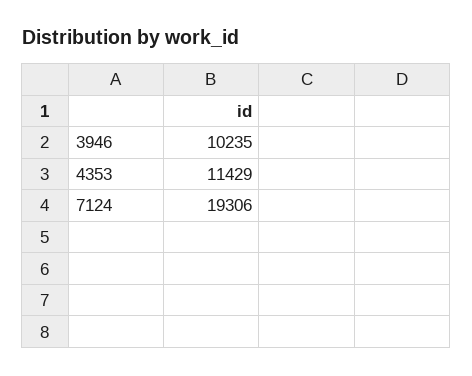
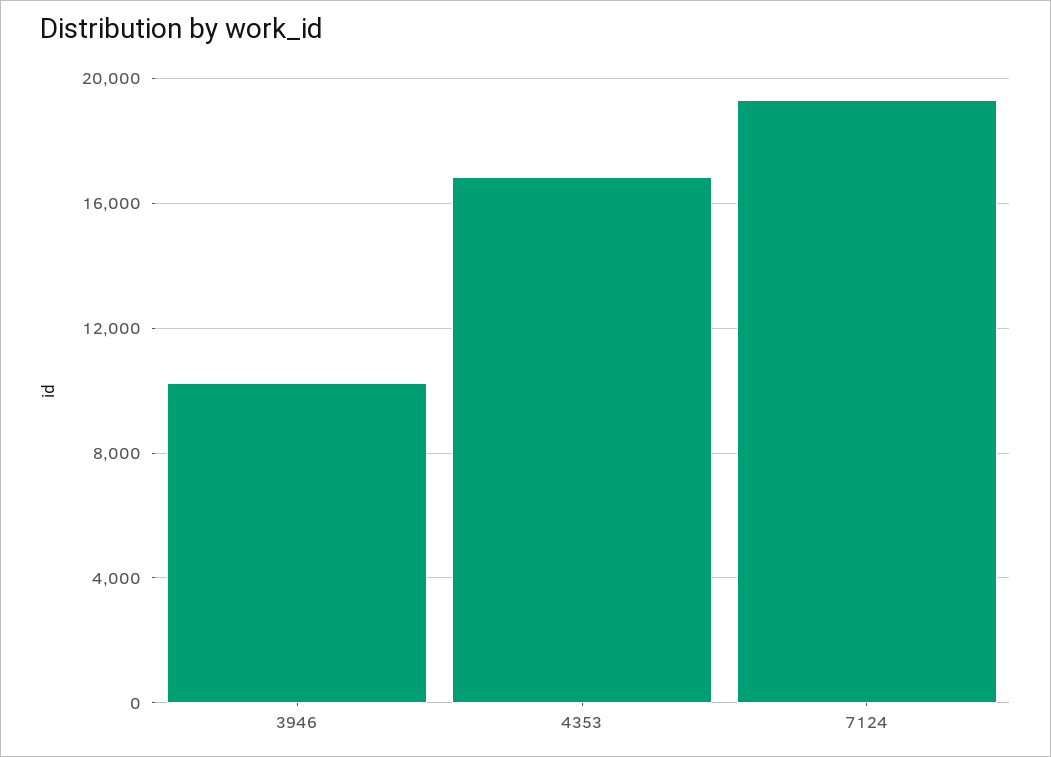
  {
    "3946": 10235,
-   "4353": 11429,
+   "4353": 17000,
    "7124": 19306
  }

